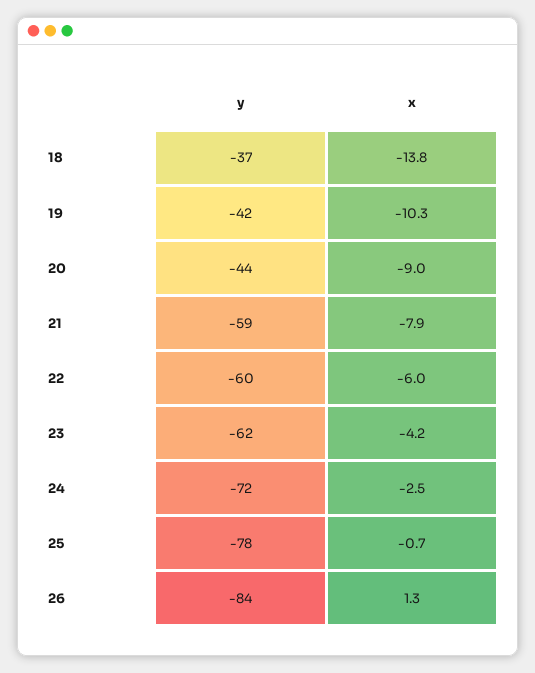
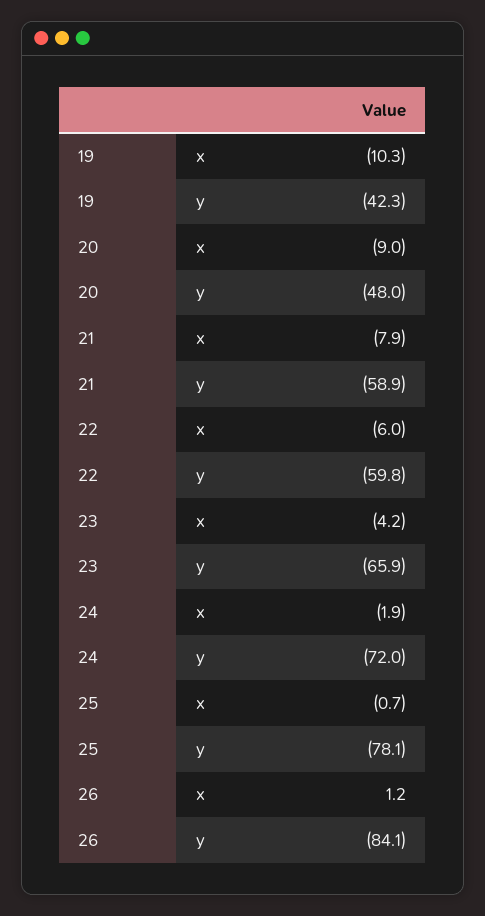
  {
    "y": {
-     "18": -37,
      "19": -42.3,
-     "20": -44,
+     "20": -48,
      "21": -58.9,
      "22": -59.8,
-     "23": -62,
+     "23": -65.9,
      "24": -72,
      "25": -78.1,
      "26": -84.1
    },
    "x": {
-     "18": -13.8,
      "19": -10.3,
      "20": -9,
      "21": -7.9,
      "22": -6,
      "23": -4.2,
-     "24": -2.5,
+     "24": -1.9,
      "25": -0.7,
-     "26": 1.3
+     "26": 1.2
    }
  }

